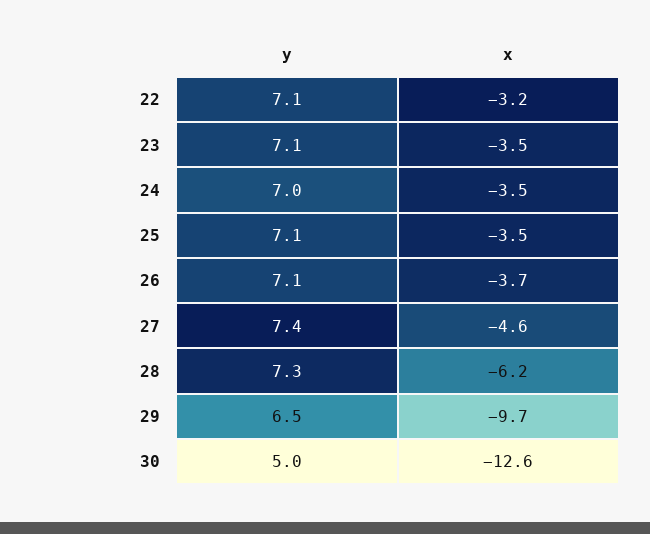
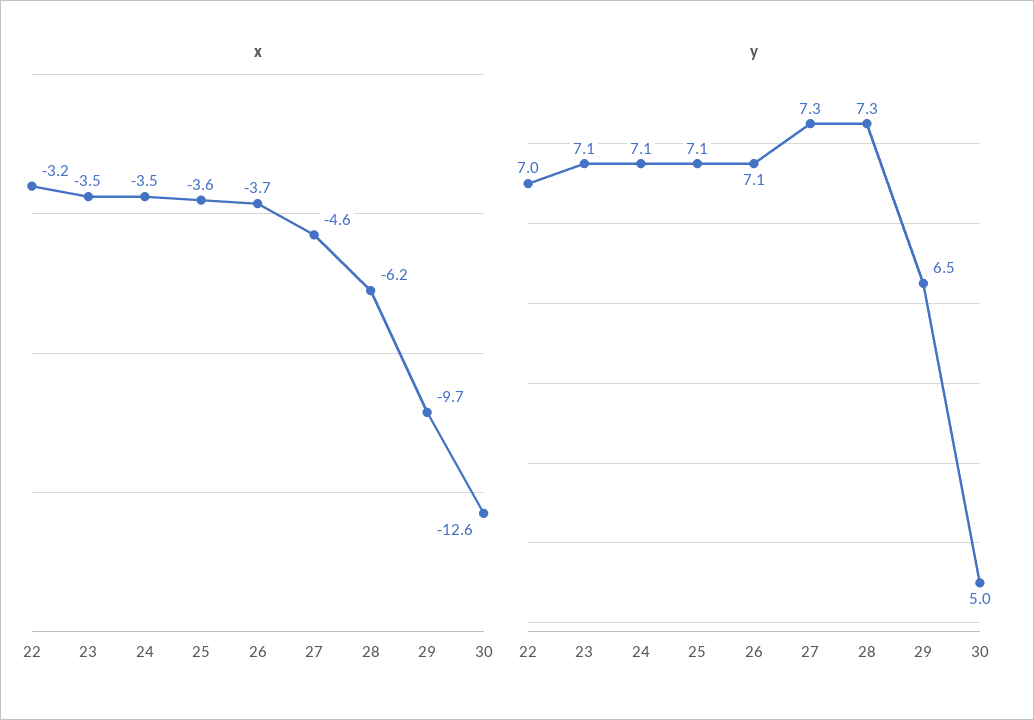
  {
    "y": {
-     "22": 7.1,
+     "22": 7,
      "23": 7.1,
-     "24": 7,
+     "24": 7.1,
      "25": 7.1,
      "26": 7.1,
-     "27": 7.4,
+     "27": 7.3,
      "28": 7.3,
      "29": 6.5,
      "30": 5
    },
    "x": {
      "22": -3.2,
      "23": -3.5,
      "24": -3.5,
-     "25": -3.5,
+     "25": -3.6,
      "26": -3.7,
      "27": -4.6,
      "28": -6.2,
      "29": -9.7,
      "30": -12.6
    }
  }

